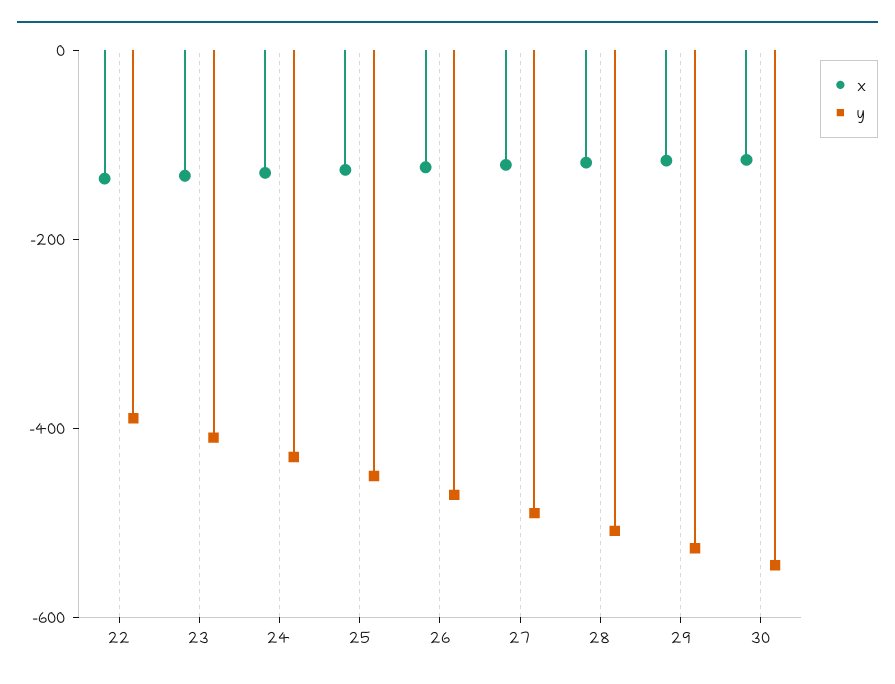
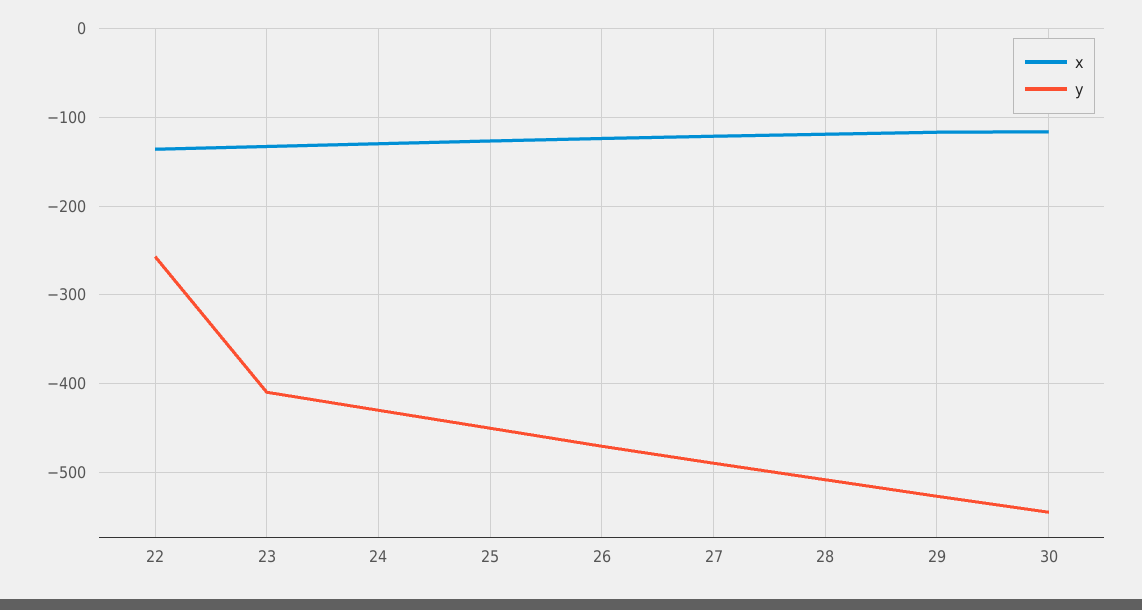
  {
    "x": {
      "22": -140,
      "23": -130,
      "24": -130,
      "25": -130,
      "26": -120,
      "27": -120,
      "28": -120,
      "29": -120,
      "30": -120
    },
    "y": {
-     "22": -400,
+     "22": -260,
      "23": -410,
      "24": -430,
      "25": -450,
      "26": -470,
      "27": -490,
      "28": -510,
      "29": -530,
      "30": -550
    }
  }

